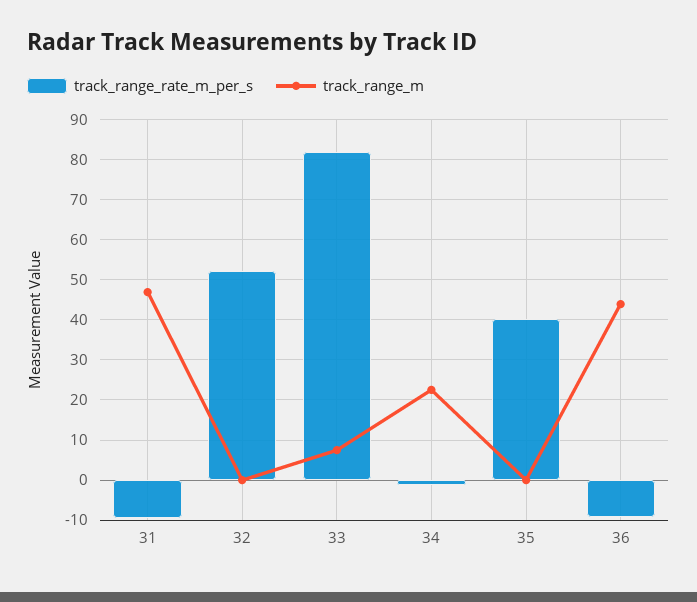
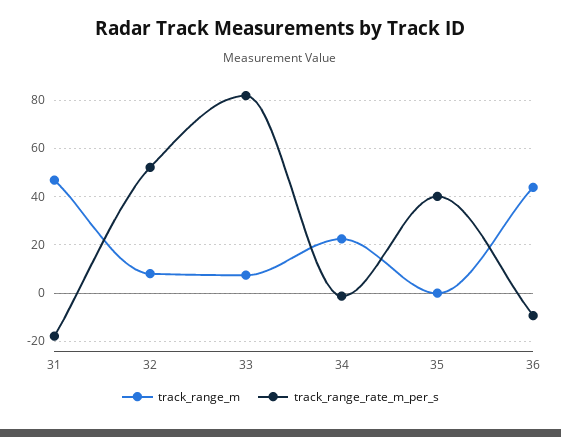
  {
    "track_range_rate_m_per_s": {
-     "31": -10,
+     "31": -17.5,
      "32": 52,
      "33": 82,
      "34": -2,
      "35": 40,
      "36": -10
    },
    "track_range_m": {
      "31": 46,
-     "32": 0,
+     "32": 7.5,
      "33": 8,
      "34": 22,
      "35": 0,
      "36": 44
    }
  }

